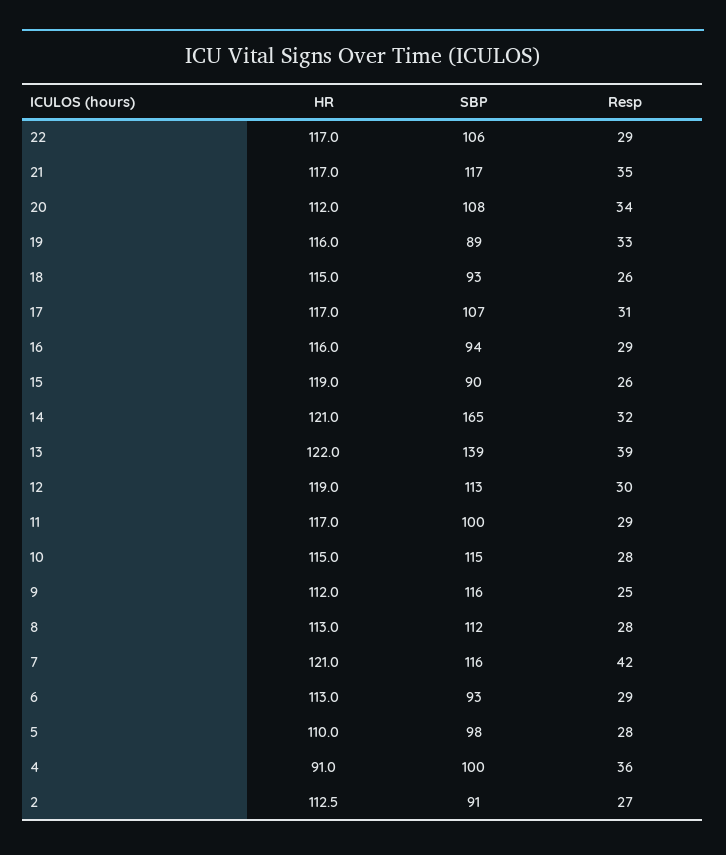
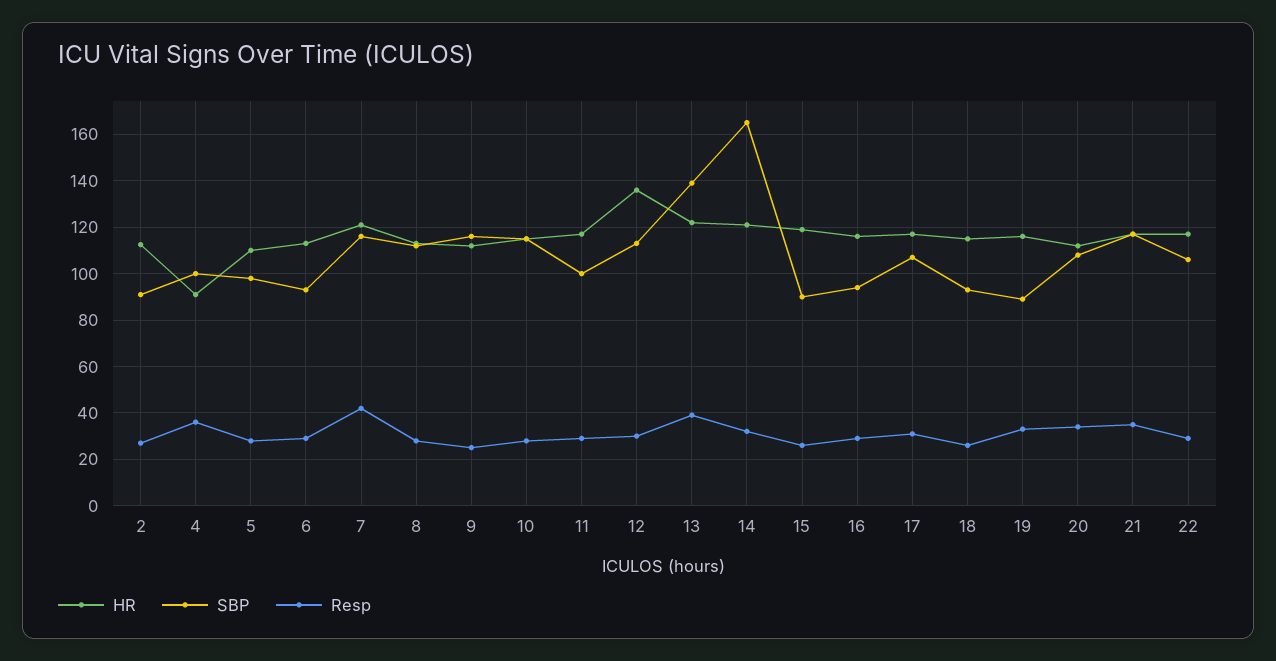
  {
    "HR": {
      "22": 117,
      "21": 117,
      "20": 112,
      "19": 116,
      "18": 115,
      "17": 117,
      "16": 116,
      "15": 119,
      "14": 121,
      "13": 122,
-     "12": 119,
+     "12": 135,
      "11": 117,
      "10": 115,
      "9": 112,
      "8": 113,
      "7": 121,
      "6": 113,
      "5": 110,
      "4": 91,
      "2": 112.5
    },
    "SBP": {
      "22": 106,
      "21": 117,
      "20": 108,
      "19": 89,
      "18": 93,
      "17": 107,
      "16": 94,
      "15": 90,
      "14": 165,
      "13": 139,
      "12": 113,
      "11": 100,
      "10": 115,
      "9": 116,
      "8": 112,
      "7": 116,
      "6": 93,
      "5": 98,
      "4": 100,
      "2": 91
    },
    "Resp": {
      "22": 29,
      "21": 35,
      "20": 34,
      "19": 33,
      "18": 26,
      "17": 31,
      "16": 29,
      "15": 26,
      "14": 32,
      "13": 39,
      "12": 30,
      "11": 29,
      "10": 28,
      "9": 25,
      "8": 28,
      "7": 42,
      "6": 29,
      "5": 28,
      "4": 36,
      "2": 27
    }
  }

